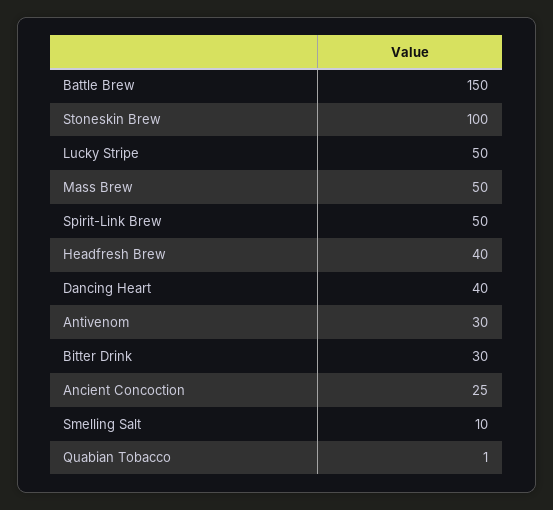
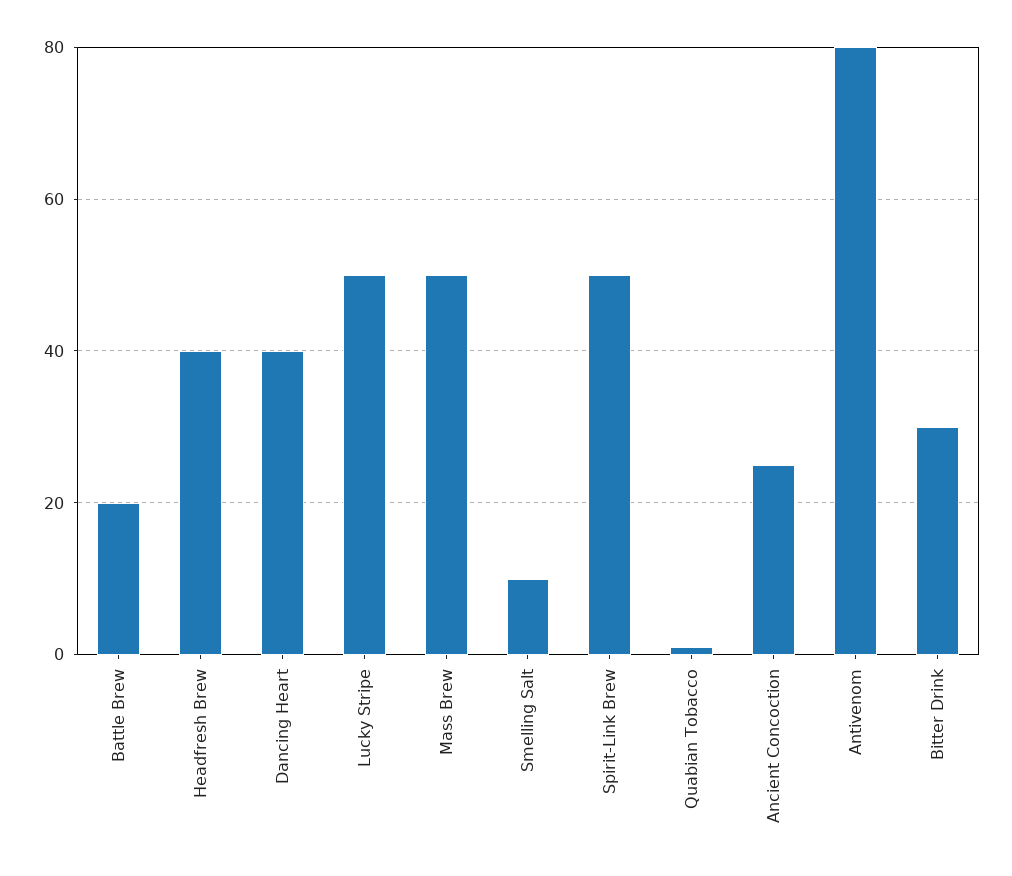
  {
-   "Battle Brew": 150,
+   "Battle Brew": 20,
-   "Stoneskin Brew": 100,
    "Lucky Stripe": 50,
    "Mass Brew": 50,
    "Spirit-Link Brew": 50,
    "Headfresh Brew": 40,
    "Dancing Heart": 40,
-   "Antivenom": 30,
+   "Antivenom": 80,
    "Bitter Drink": 30,
    "Ancient Concoction": 25,
    "Smelling Salt": 10,
    "Quabian Tobacco": 1
  }

